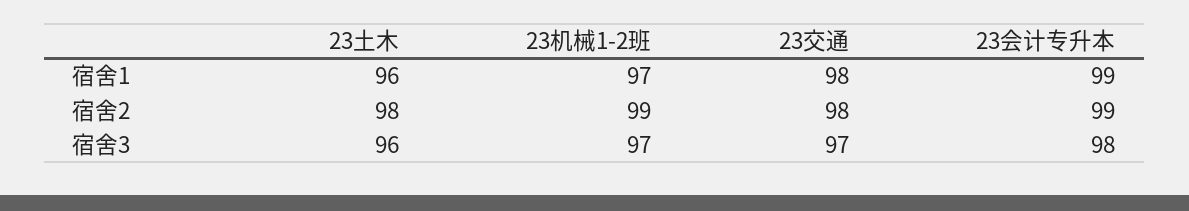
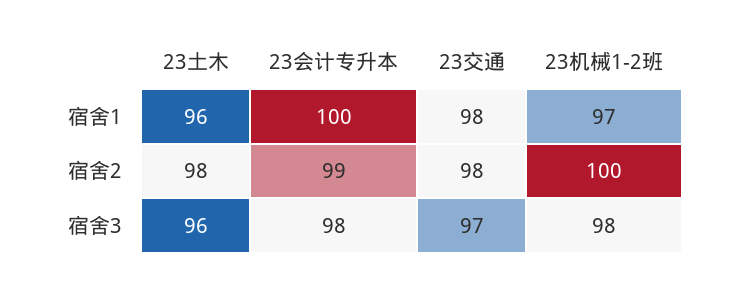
  {
    "23土木": {
      "宿舍1": 96,
      "宿舍2": 98,
      "宿舍3": 96
    },
    "23机械1-2班": {
      "宿舍1": 97,
-     "宿舍2": 99,
+     "宿舍2": 100,
-     "宿舍3": 97
+     "宿舍3": 98
    },
    "23交通": {
      "宿舍1": 98,
      "宿舍2": 98,
      "宿舍3": 97
    },
    "23会计专升本": {
-     "宿舍1": 99,
+     "宿舍1": 100,
      "宿舍2": 99,
      "宿舍3": 98
    }
  }

